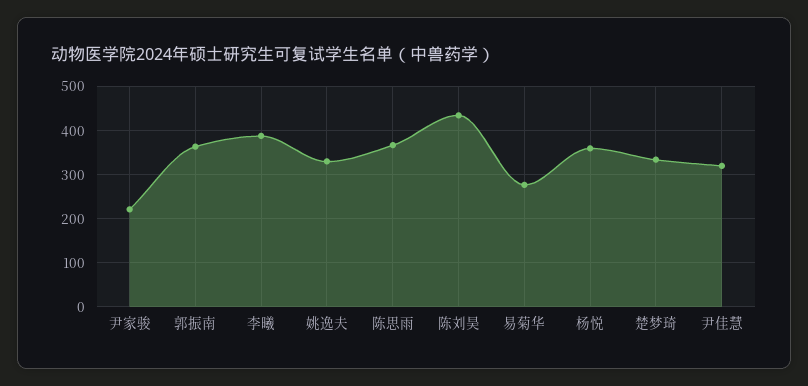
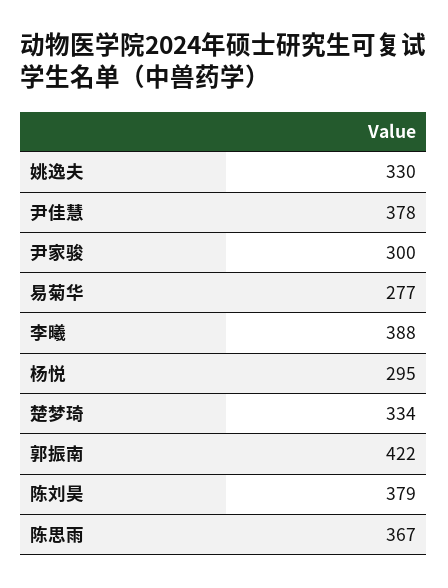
  {
-   "尹家骏": 220,
+   "尹家骏": 300,
-   "郭振南": 360,
+   "郭振南": 422,
    "李曦": 388,
    "姚逸夫": 330,
    "陈思雨": 367,
-   "陈刘昊": 440,
+   "陈刘昊": 379,
    "易菊华": 277,
-   "杨悦": 360,
+   "杨悦": 295,
    "楚梦琦": 334,
-   "尹佳慧": 320
+   "尹佳慧": 378
  }

